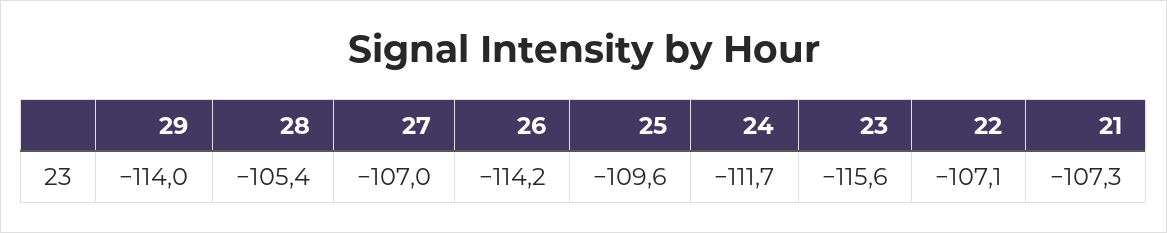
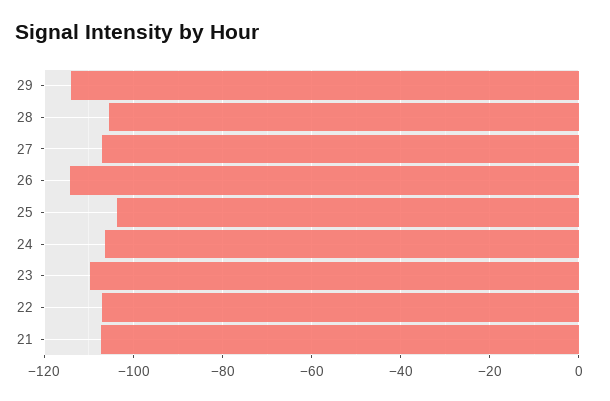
  {
    "29": -114,
    "28": -105.4,
    "27": -107,
    "26": -114.2,
-   "25": -109.6,
+   "25": -104,
-   "24": -111.7,
+   "24": -106,
-   "23": -115.6,
+   "23": -110,
    "22": -107.1,
    "21": -107.3
  }

